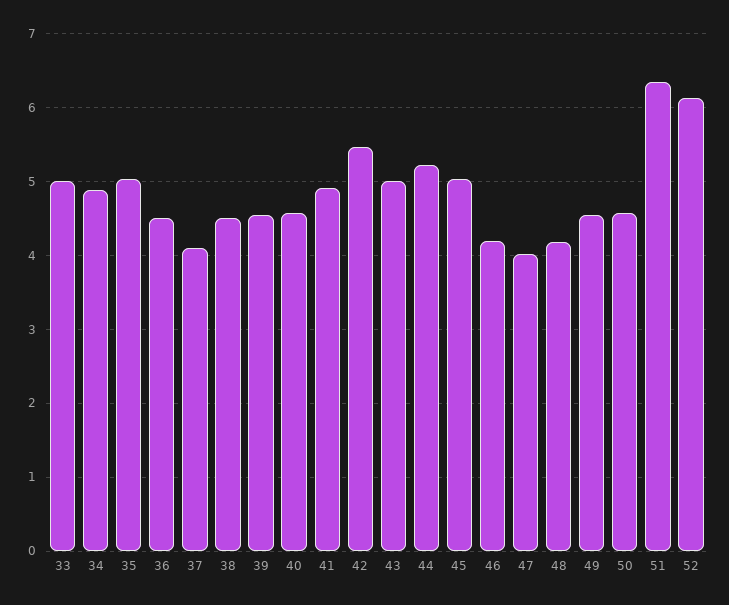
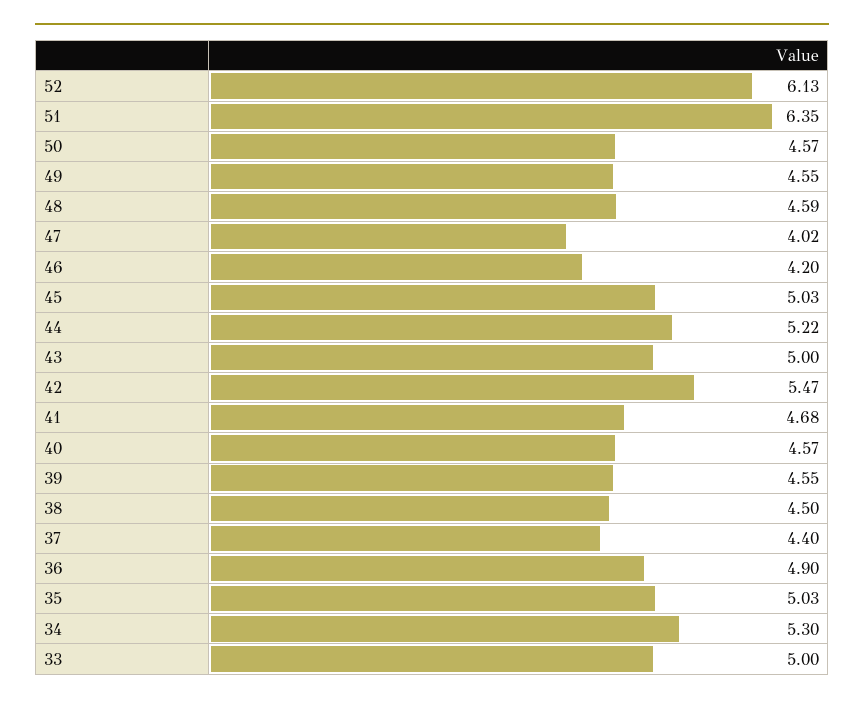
  {
    "33": 5,
-   "34": 4.9,
+   "34": 5.3,
    "35": 5.03,
-   "36": 4.5,
+   "36": 4.9,
-   "37": 4.1,
+   "37": 4.4,
    "38": 4.5,
    "39": 4.55,
    "40": 4.57,
-   "41": 4.9,
+   "41": 4.68,
    "42": 5.47,
    "43": 5,
    "44": 5.22,
    "45": 5.03,
    "46": 4.2,
    "47": 4.02,
-   "48": 4.2,
+   "48": 4.59,
    "49": 4.55,
    "50": 4.57,
    "51": 6.35,
    "52": 6.13
  }

